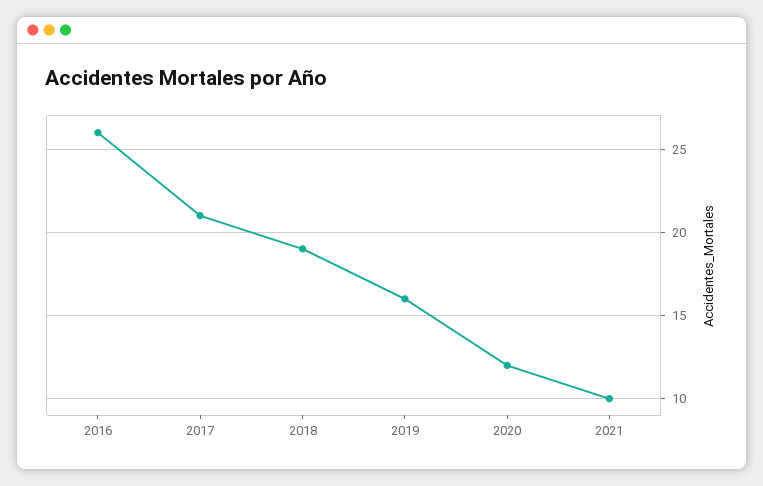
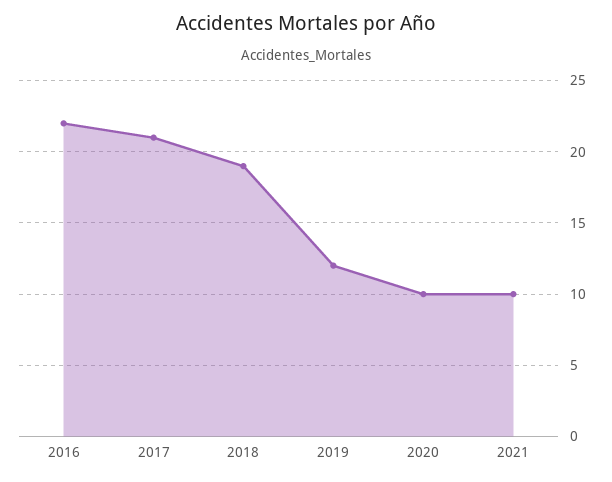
  {
-   "2016": 26,
+   "2016": 22,
    "2017": 21,
    "2018": 19,
-   "2019": 16,
+   "2019": 12,
-   "2020": 12,
+   "2020": 10,
    "2021": 10
  }

